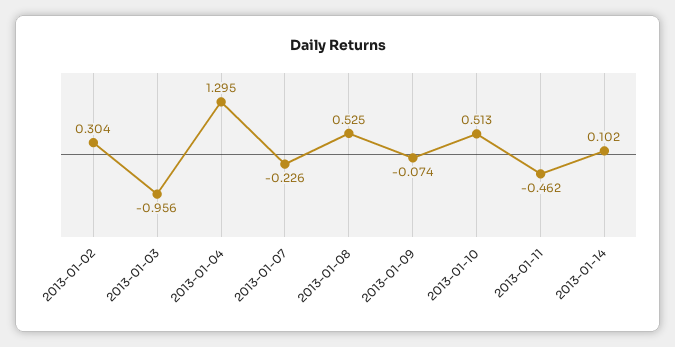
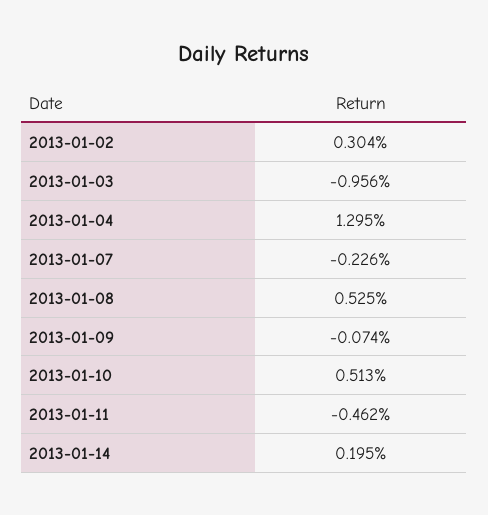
  {
    "2013-01-02": 0.304,
    "2013-01-03": -0.956,
    "2013-01-04": 1.295,
    "2013-01-07": -0.226,
    "2013-01-08": 0.525,
    "2013-01-09": -0.074,
    "2013-01-10": 0.513,
    "2013-01-11": -0.462,
-   "2013-01-14": 0.102
+   "2013-01-14": 0.195
  }

